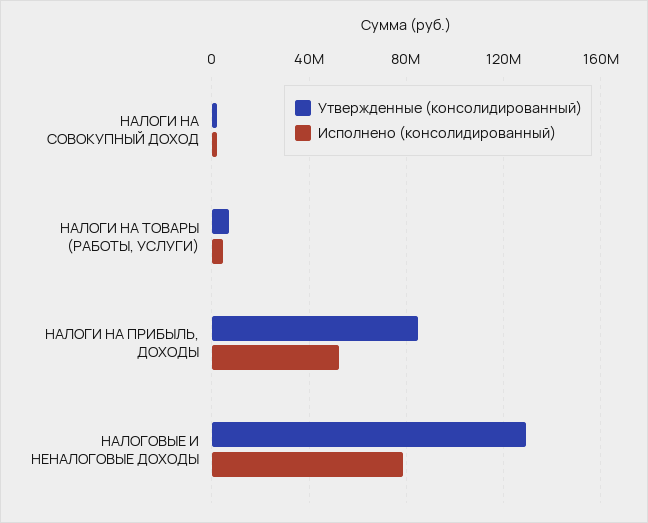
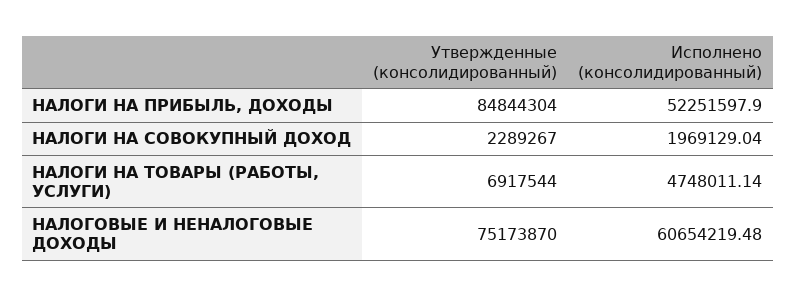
  {
    "Утвержденные (консолидированный)": {
      "НАЛОГИ НА СОВОКУПНЫЙ ДОХОД": 2289267,
      "НАЛОГИ НА ТОВАРЫ (РАБОТЫ, УСЛУГИ)": 6917544,
      "НАЛОГИ НА ПРИБЫЛЬ, ДОХОДЫ": 84844304,
-     "НАЛОГОВЫЕ И НЕНАЛОГОВЫЕ ДОХОДЫ": 130000000
+     "НАЛОГОВЫЕ И НЕНАЛОГОВЫЕ ДОХОДЫ": 75173870
    },
    "Исполнено (консолидированный)": {
      "НАЛОГИ НА СОВОКУПНЫЙ ДОХОД": 1969129.04,
      "НАЛОГИ НА ТОВАРЫ (РАБОТЫ, УСЛУГИ)": 4748011.14,
      "НАЛОГИ НА ПРИБЫЛЬ, ДОХОДЫ": 52251597.9,
-     "НАЛОГОВЫЕ И НЕНАЛОГОВЫЕ ДОХОДЫ": 80000000
+     "НАЛОГОВЫЕ И НЕНАЛОГОВЫЕ ДОХОДЫ": 60654219.48
    }
  }

